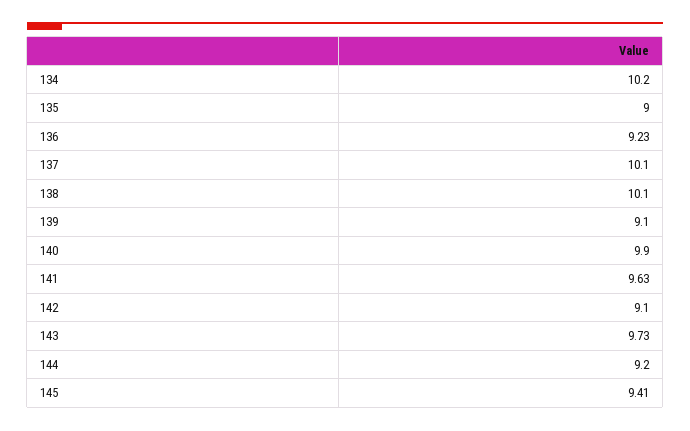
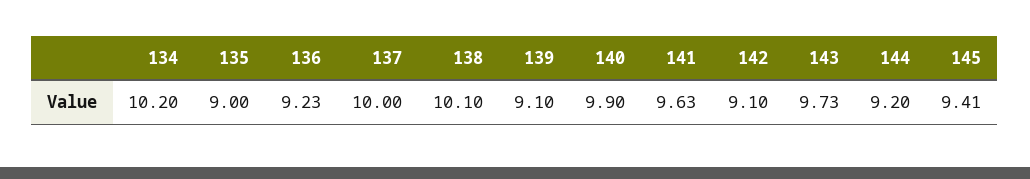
  {
    "134": 10.2,
    "135": 9,
    "136": 9.23,
-   "137": 10.1,
+   "137": 10,
    "138": 10.1,
    "139": 9.1,
    "140": 9.9,
    "141": 9.63,
    "142": 9.1,
    "143": 9.73,
    "144": 9.2,
    "145": 9.41
  }

